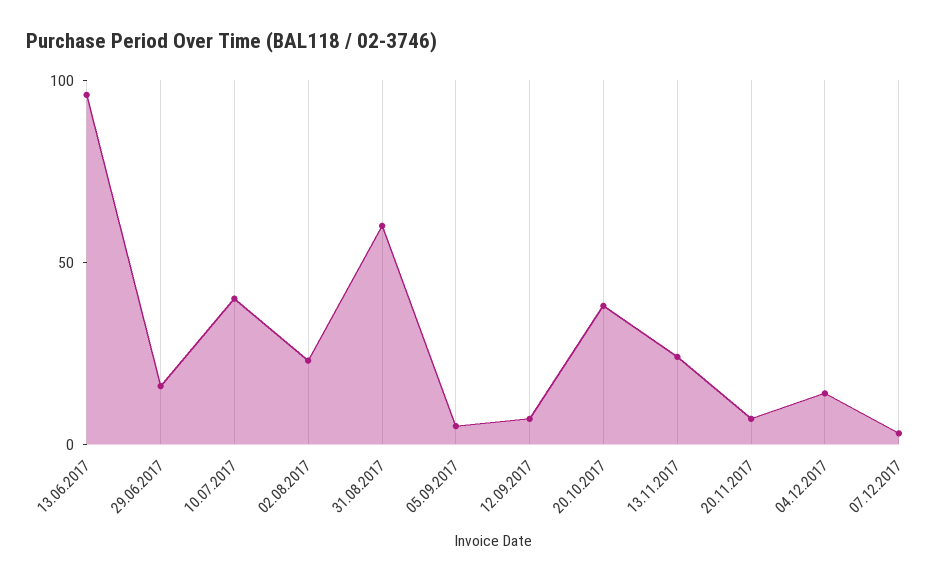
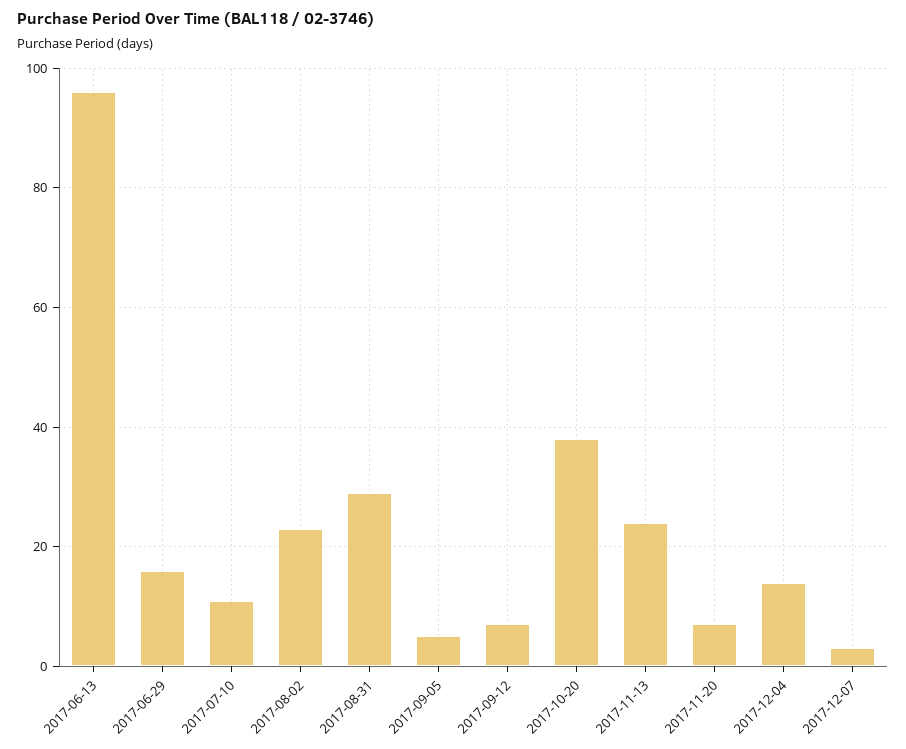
  {
    "13.06.2017": 95,
    "29.06.2017": 15,
-   "10.07.2017": 40,
+   "10.07.2017": 10,
    "02.08.2017": 25,
-   "31.08.2017": 60,
+   "31.08.2017": 30,
    "05.09.2017": 5,
    "12.09.2017": 5,
    "20.10.2017": 40,
    "13.11.2017": 25,
    "20.11.2017": 5,
    "04.12.2017": 15,
    "07.12.2017": 5
  }

